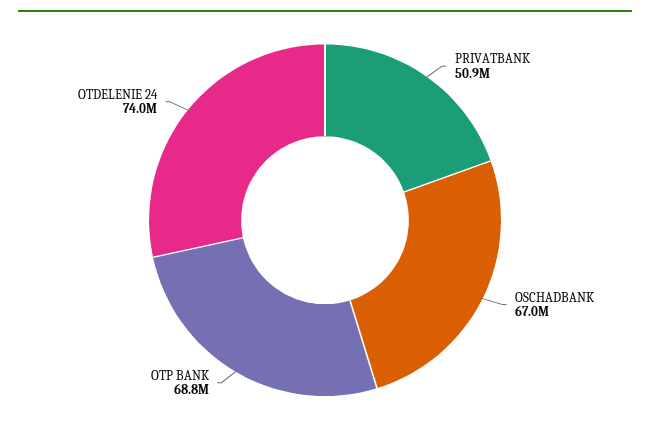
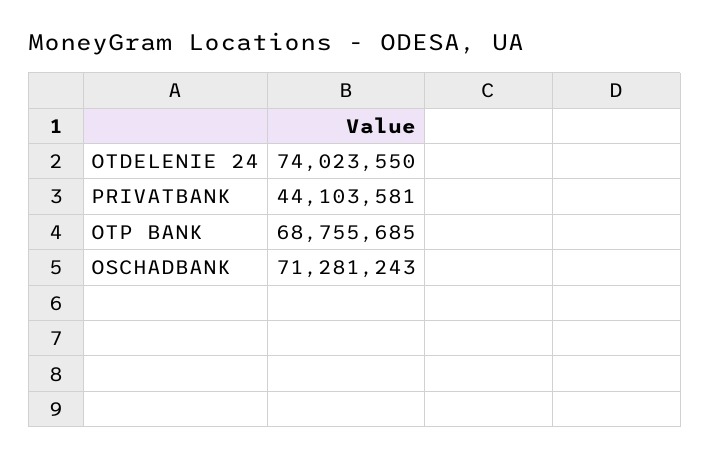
  {
-   "PRIVATBANK": 50900000,
+   "PRIVATBANK": 44103581,
-   "OSCHADBANK": 67000000,
+   "OSCHADBANK": 71281243,
    "OTP BANK": 68755685,
    "OTDELENIE 24": 74023550
  }

